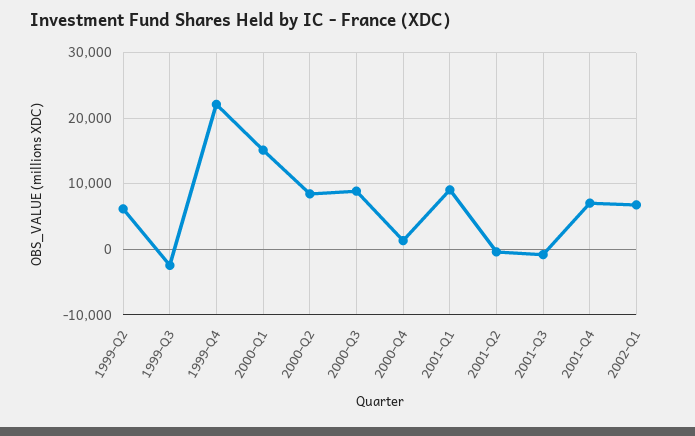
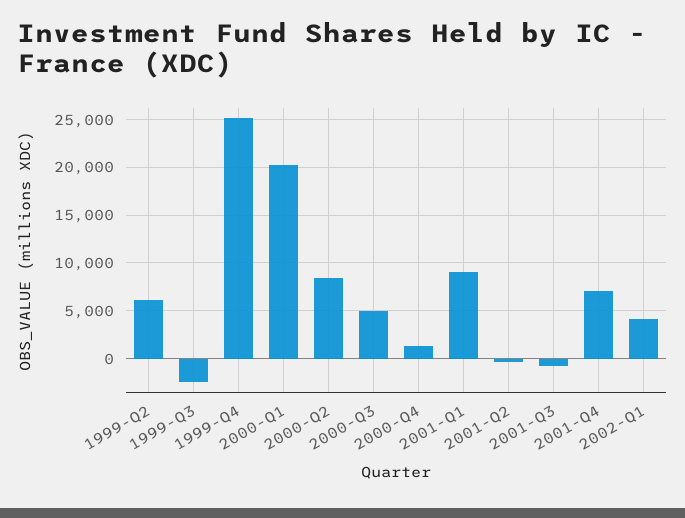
  {
    "1999-Q2": 6000,
    "1999-Q3": -2000,
-   "1999-Q4": 22000,
+   "1999-Q4": 25000,
-   "2000-Q1": 15000,
+   "2000-Q1": 20000,
    "2000-Q2": 8000,
-   "2000-Q3": 9000,
+   "2000-Q3": 5000,
    "2000-Q4": 1000,
    "2001-Q1": 9000,
    "2001-Q2": 0,
    "2001-Q3": -1000,
    "2001-Q4": 7000,
-   "2002-Q1": 7000
+   "2002-Q1": 4000
  }

